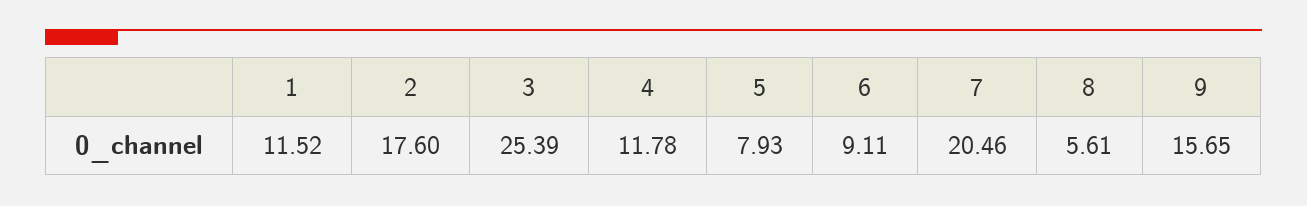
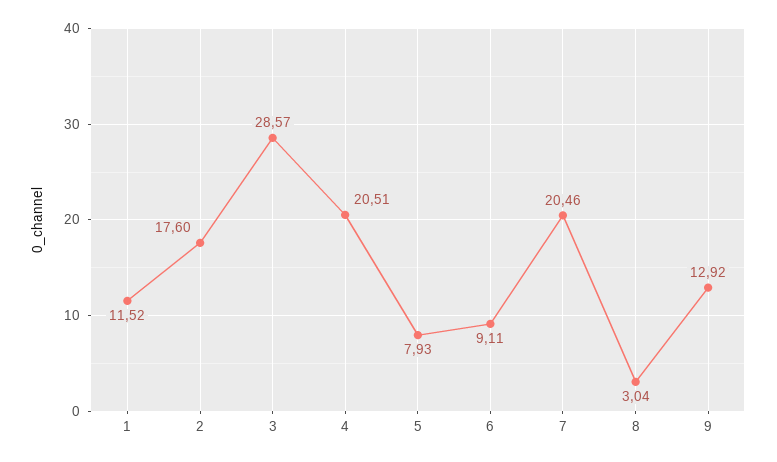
  {
    "1": 11.52,
    "2": 17.6,
-   "3": 25.39,
+   "3": 28.57,
-   "4": 11.78,
+   "4": 20.51,
    "5": 7.93,
    "6": 9.11,
    "7": 20.46,
-   "8": 5.61,
+   "8": 3.04,
-   "9": 15.65
+   "9": 12.92
  }

